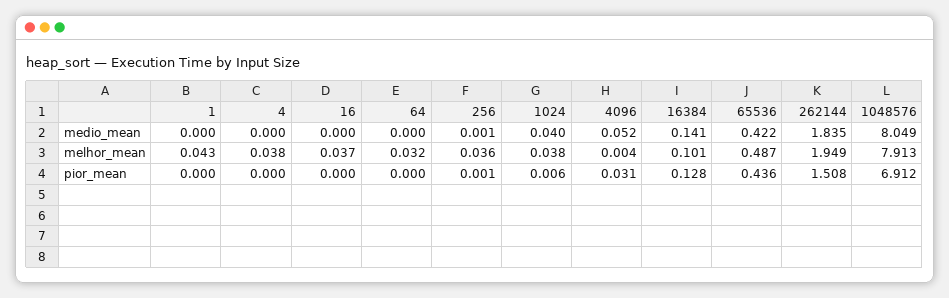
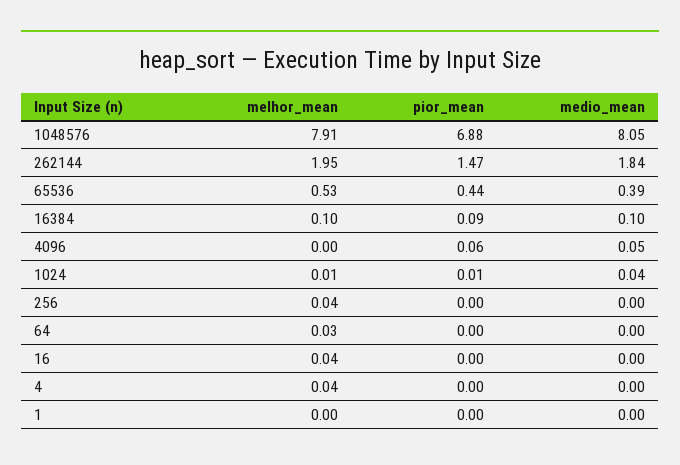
  {
    "1": {
      "medio_mean": 0,
-     "melhor_mean": 0.043,
+     "melhor_mean": 0,
      "pior_mean": 0
    },
    "4": {
      "medio_mean": 0,
      "melhor_mean": 0.038,
      "pior_mean": 0
    },
    "16": {
      "medio_mean": 0,
      "melhor_mean": 0.037,
      "pior_mean": 0
    },
    "64": {
      "medio_mean": 0,
      "melhor_mean": 0.032,
      "pior_mean": 0
    },
    "256": {
      "medio_mean": 0.001,
      "melhor_mean": 0.036,
      "pior_mean": 0.001
    },
    "1024": {
      "medio_mean": 0.04,
-     "melhor_mean": 0.038,
+     "melhor_mean": 0.01,
      "pior_mean": 0.006
    },
    "4096": {
      "medio_mean": 0.052,
      "melhor_mean": 0.004,
-     "pior_mean": 0.031
+     "pior_mean": 0.06
    },
    "16384": {
-     "medio_mean": 0.141,
+     "medio_mean": 0.1,
      "melhor_mean": 0.101,
-     "pior_mean": 0.128
+     "pior_mean": 0.09
    },
    "65536": {
-     "medio_mean": 0.422,
+     "medio_mean": 0.39,
-     "melhor_mean": 0.487,
+     "melhor_mean": 0.53,
      "pior_mean": 0.436
    },
    "262144": {
      "medio_mean": 1.835,
      "melhor_mean": 1.949,
-     "pior_mean": 1.508
+     "pior_mean": 1.47
    },
    "1048576": {
      "medio_mean": 8.049,
      "melhor_mean": 7.913,
-     "pior_mean": 6.912
+     "pior_mean": 6.88
    }
  }

